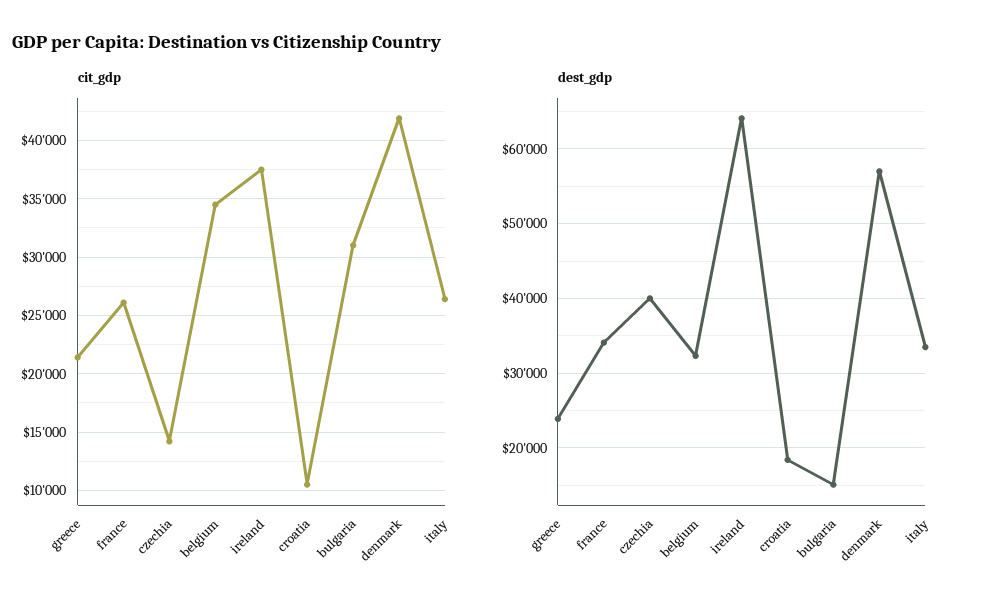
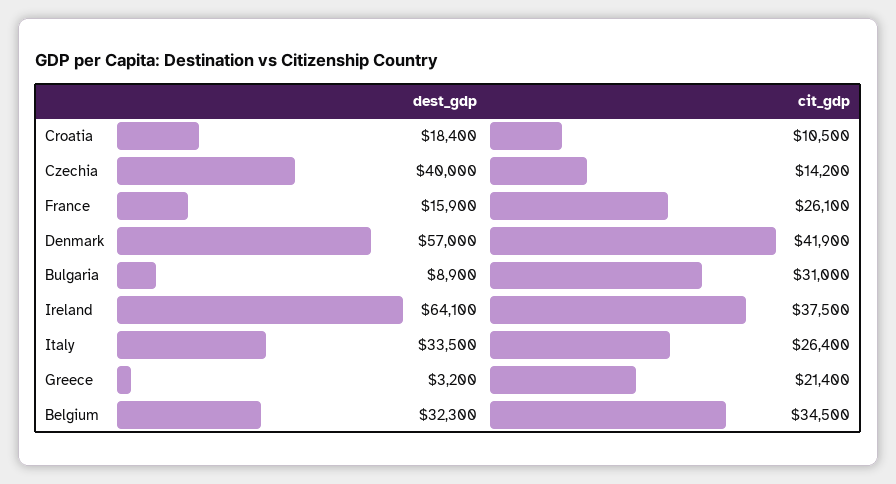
  {
    "cit_gdp": {
      "greece": 21400,
      "france": 26100,
      "czechia": 14200,
      "belgium": 34500,
      "ireland": 37500,
      "croatia": 10500,
      "bulgaria": 31000,
      "denmark": 41900,
      "italy": 26400
    },
    "dest_gdp": {
-     "greece": 24000,
+     "greece": 3200,
-     "france": 34000,
+     "france": 15900,
      "czechia": 40000,
      "belgium": 32300,
      "ireland": 64100,
      "croatia": 18400,
-     "bulgaria": 15000,
+     "bulgaria": 8900,
      "denmark": 57000,
      "italy": 33500
    }
  }

